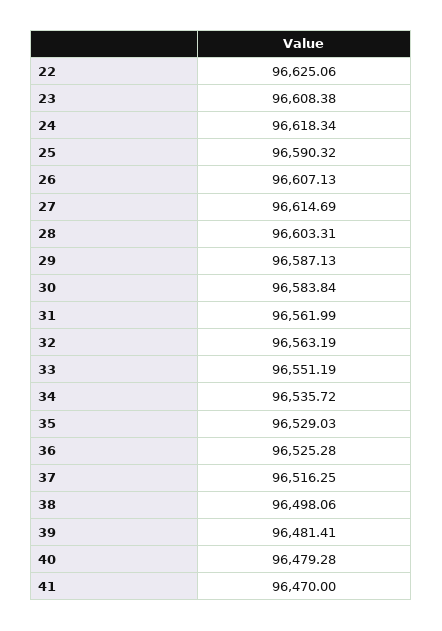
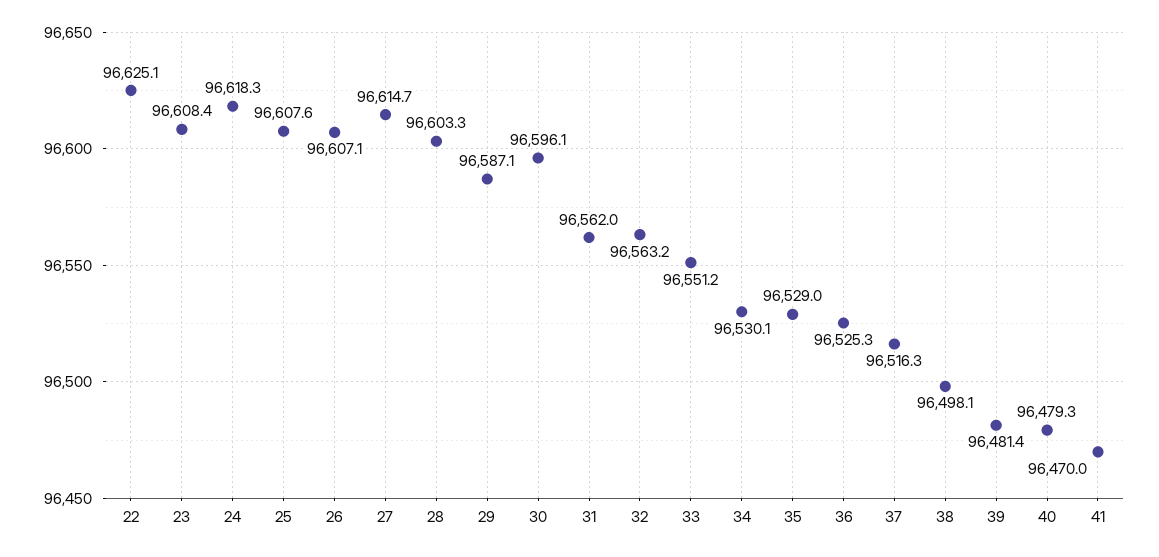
  {
    "22": 96625.06,
    "23": 96608.38,
    "24": 96618.34,
-   "25": 96590.32,
+   "25": 96607.6,
    "26": 96607.13,
    "27": 96614.69,
    "28": 96603.31,
    "29": 96587.13,
-   "30": 96583.84,
+   "30": 96596.1,
    "31": 96561.99,
    "32": 96563.19,
    "33": 96551.19,
-   "34": 96535.72,
+   "34": 96530.1,
    "35": 96529.03,
    "36": 96525.28,
    "37": 96516.25,
    "38": 96498.06,
    "39": 96481.41,
    "40": 96479.28,
    "41": 96470
  }

